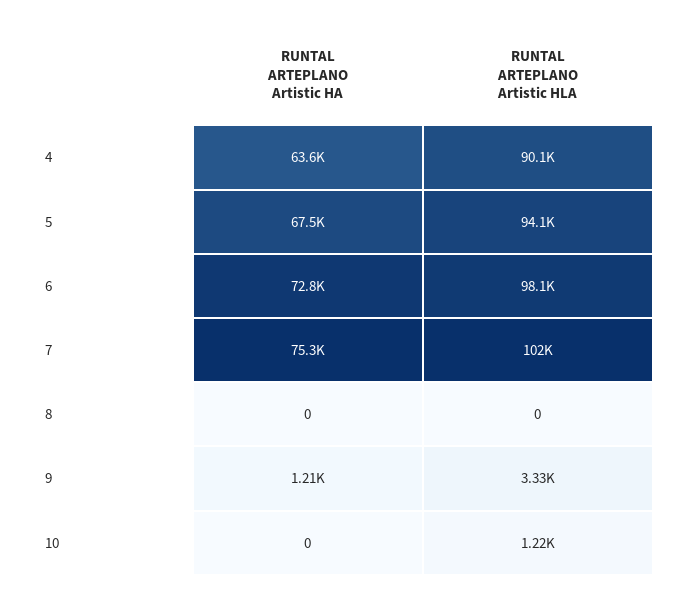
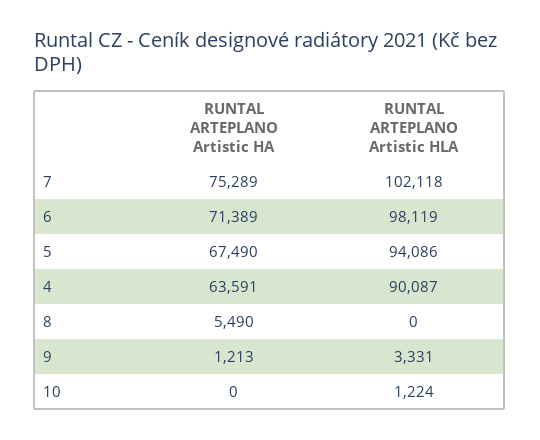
  {
    "RUNTAL ARTEPLANO Artistic HA": {
      "4": 63591,
      "5": 67490,
-     "6": 72800,
+     "6": 71389,
      "7": 75289,
-     "8": 0,
+     "8": 5490,
      "9": 1213,
      "10": 0
    },
    "RUNTAL ARTEPLANO Artistic HLA": {
      "4": 90087,
      "5": 94086,
      "6": 98119,
      "7": 102118,
      "8": 0,
      "9": 3331,
      "10": 1224
    }
  }

